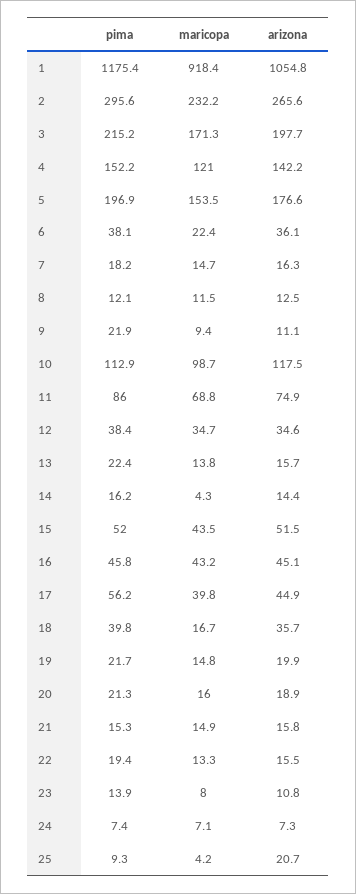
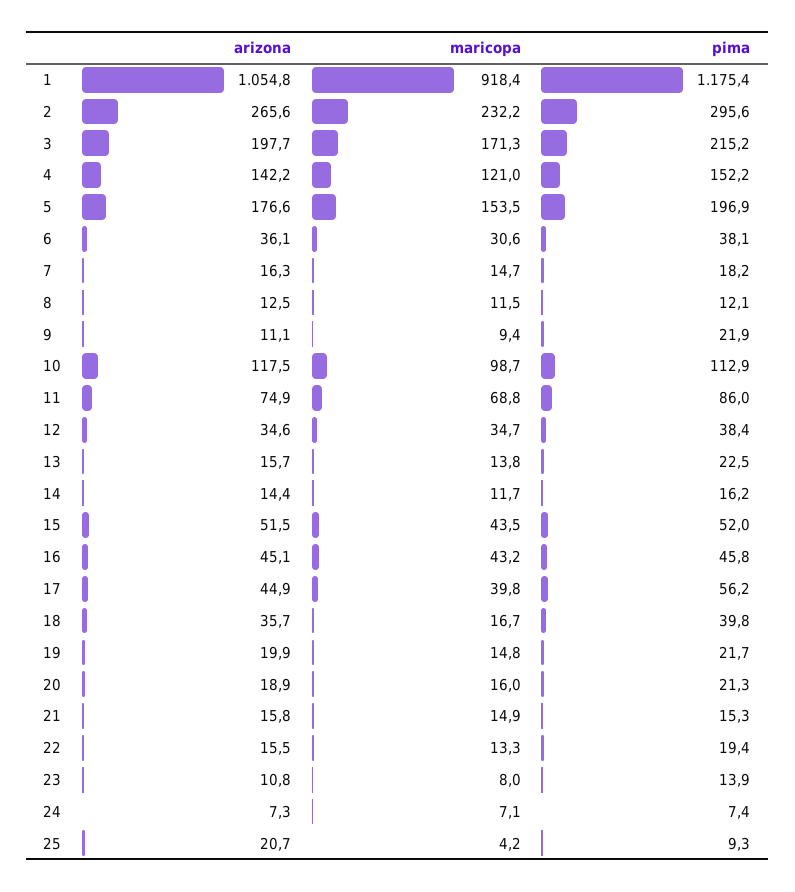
  {
    "pima": {
      "1": 1175.4,
      "2": 295.6,
      "3": 215.2,
      "4": 152.2,
      "5": 196.9,
      "6": 38.1,
      "7": 18.2,
      "8": 12.1,
      "9": 21.9,
      "10": 112.9,
      "11": 86,
      "12": 38.4,
-     "13": 22.4,
+     "13": 22.5,
      "14": 16.2,
      "15": 52,
      "16": 45.8,
      "17": 56.2,
      "18": 39.8,
      "19": 21.7,
      "20": 21.3,
      "21": 15.3,
      "22": 19.4,
      "23": 13.9,
      "24": 7.4,
      "25": 9.3
    },
    "maricopa": {
      "1": 918.4,
      "2": 232.2,
      "3": 171.3,
      "4": 121,
      "5": 153.5,
-     "6": 22.4,
+     "6": 30.6,
      "7": 14.7,
      "8": 11.5,
      "9": 9.4,
      "10": 98.7,
      "11": 68.8,
      "12": 34.7,
      "13": 13.8,
-     "14": 4.3,
+     "14": 11.7,
      "15": 43.5,
      "16": 43.2,
      "17": 39.8,
      "18": 16.7,
      "19": 14.8,
      "20": 16,
      "21": 14.9,
      "22": 13.3,
      "23": 8,
      "24": 7.1,
      "25": 4.2
    },
    "arizona": {
      "1": 1054.8,
      "2": 265.6,
      "3": 197.7,
      "4": 142.2,
      "5": 176.6,
      "6": 36.1,
      "7": 16.3,
      "8": 12.5,
      "9": 11.1,
      "10": 117.5,
      "11": 74.9,
      "12": 34.6,
      "13": 15.7,
      "14": 14.4,
      "15": 51.5,
      "16": 45.1,
      "17": 44.9,
      "18": 35.7,
      "19": 19.9,
      "20": 18.9,
      "21": 15.8,
      "22": 15.5,
      "23": 10.8,
      "24": 7.3,
      "25": 20.7
    }
  }

